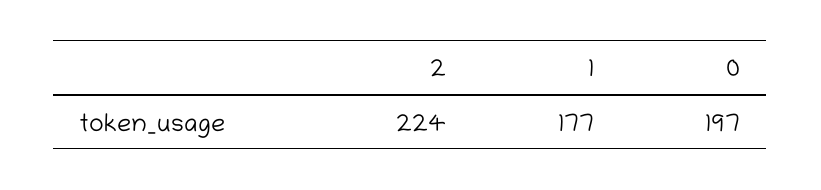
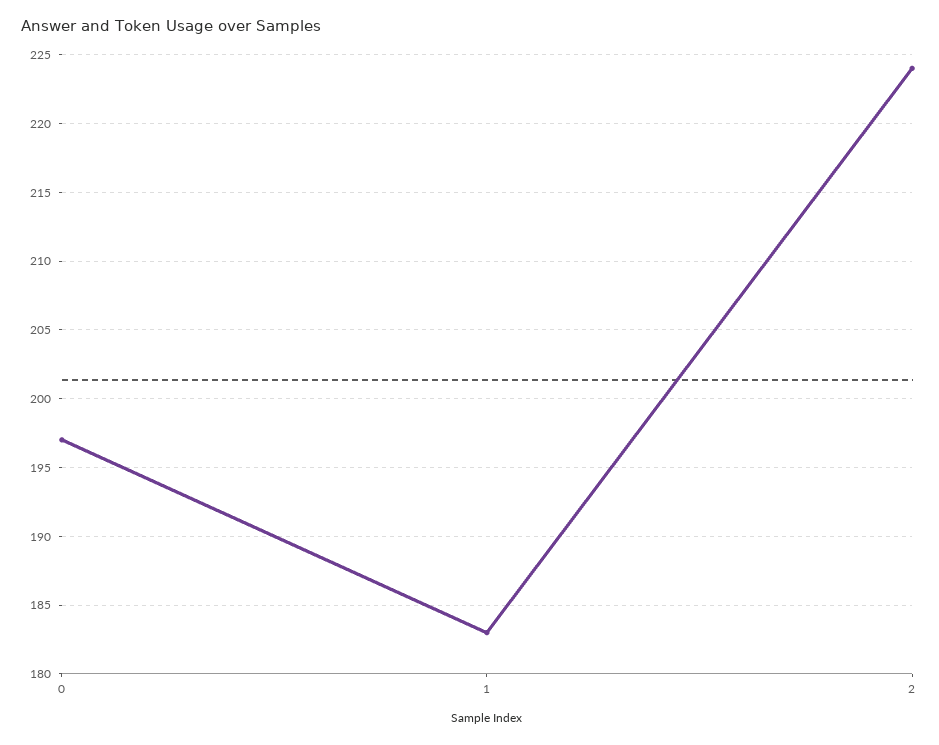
  {
    "2": 224,
-   "1": 177,
+   "1": 183,
    "0": 197
  }

